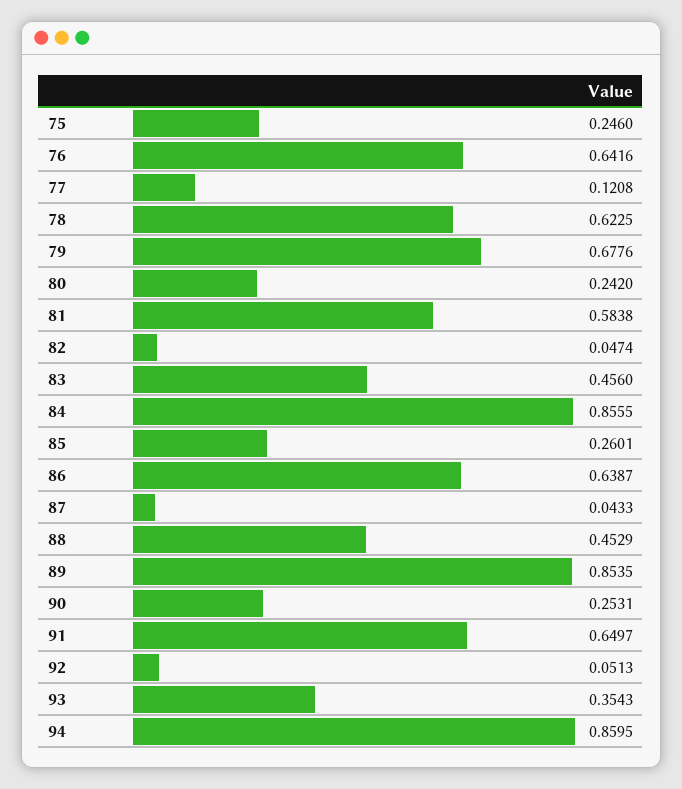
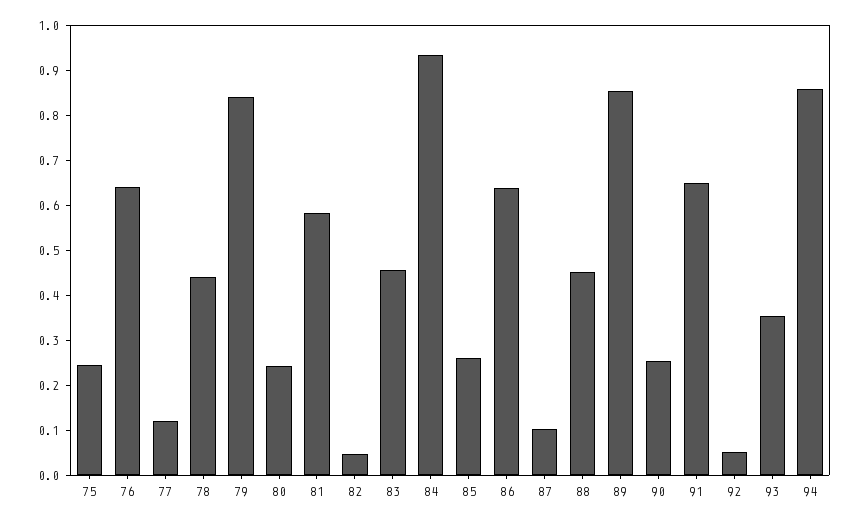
  {
    "75": 0.246,
    "76": 0.6416,
    "77": 0.1208,
-   "78": 0.6225,
+   "78": 0.44,
-   "79": 0.6776,
+   "79": 0.84,
    "80": 0.242,
    "81": 0.5838,
    "82": 0.0474,
    "83": 0.456,
-   "84": 0.8555,
+   "84": 0.94,
    "85": 0.2601,
    "86": 0.6387,
-   "87": 0.0433,
+   "87": 0.1,
    "88": 0.4529,
    "89": 0.8535,
    "90": 0.2531,
    "91": 0.6497,
    "92": 0.0513,
    "93": 0.3543,
    "94": 0.8595
  }

